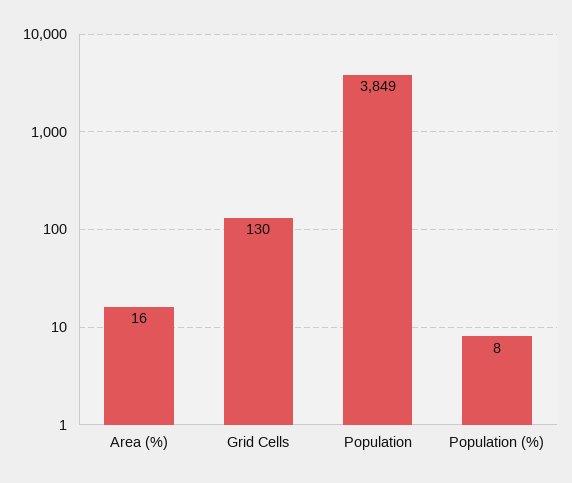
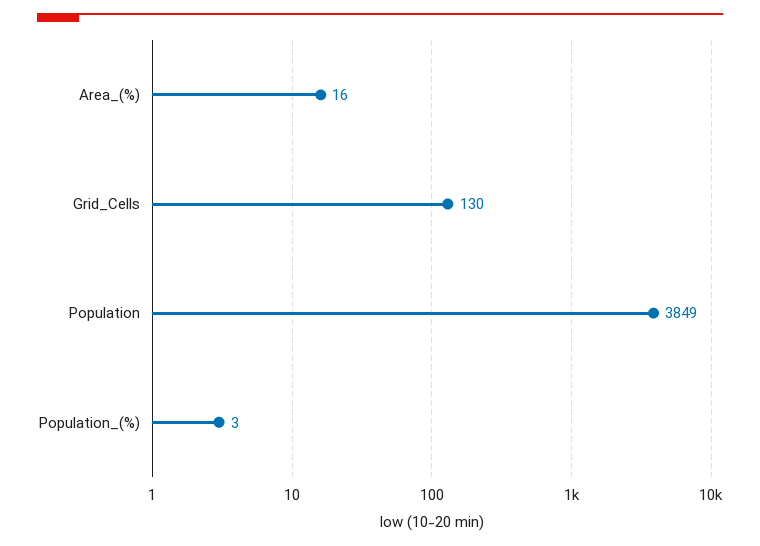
  {
    "Area (%)": 16,
    "Grid Cells": 130,
    "Population": 3849,
-   "Population (%)": 8
+   "Population (%)": 3
  }

